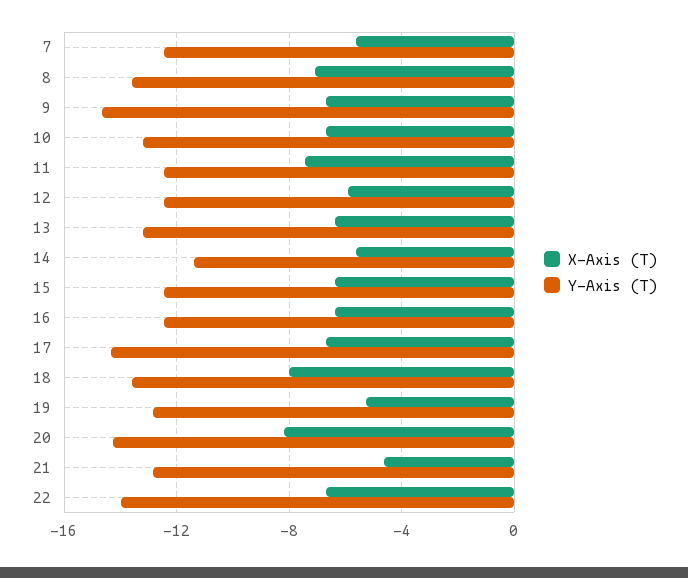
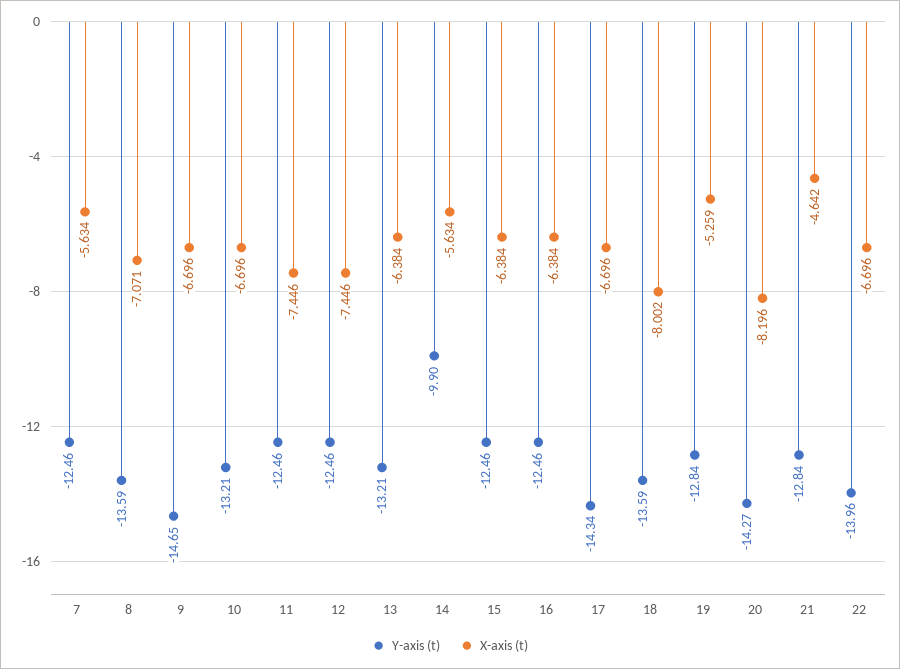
  {
    "X-Axis (T)": {
      "7": -5.634,
      "8": -7.071,
      "9": -6.696,
      "10": -6.696,
      "11": -7.446,
-     "12": -6,
+     "12": -7.446,
      "13": -6.384,
      "14": -5.634,
      "15": -6.384,
      "16": -6.384,
      "17": -6.696,
      "18": -8.002,
      "19": -5.259,
      "20": -8.196,
      "21": -4.642,
      "22": -6.696
    },
    "Y-Axis (T)": {
      "7": -12.46,
      "8": -13.59,
      "9": -14.65,
      "10": -13.21,
      "11": -12.46,
      "12": -12.46,
      "13": -13.21,
-     "14": -11.5,
+     "14": -9.9,
      "15": -12.46,
      "16": -12.46,
      "17": -14.34,
      "18": -13.59,
      "19": -12.84,
      "20": -14.27,
      "21": -12.84,
      "22": -13.96
    }
  }

